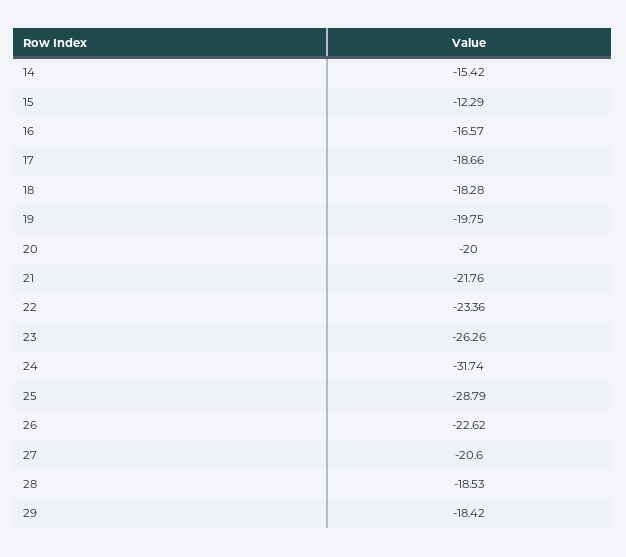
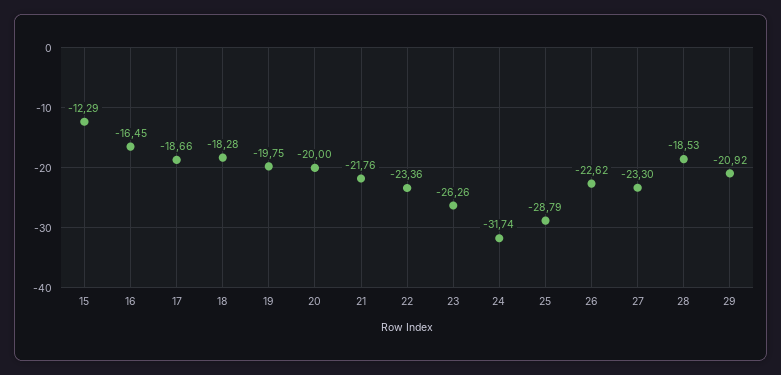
  {
-   "14": -15.42,
    "15": -12.29,
-   "16": -16.57,
+   "16": -16.45,
    "17": -18.66,
    "18": -18.28,
    "19": -19.75,
    "20": -20,
    "21": -21.76,
    "22": -23.36,
    "23": -26.26,
    "24": -31.74,
    "25": -28.79,
    "26": -22.62,
-   "27": -20.6,
+   "27": -23.3,
    "28": -18.53,
-   "29": -18.42
+   "29": -20.92
  }

